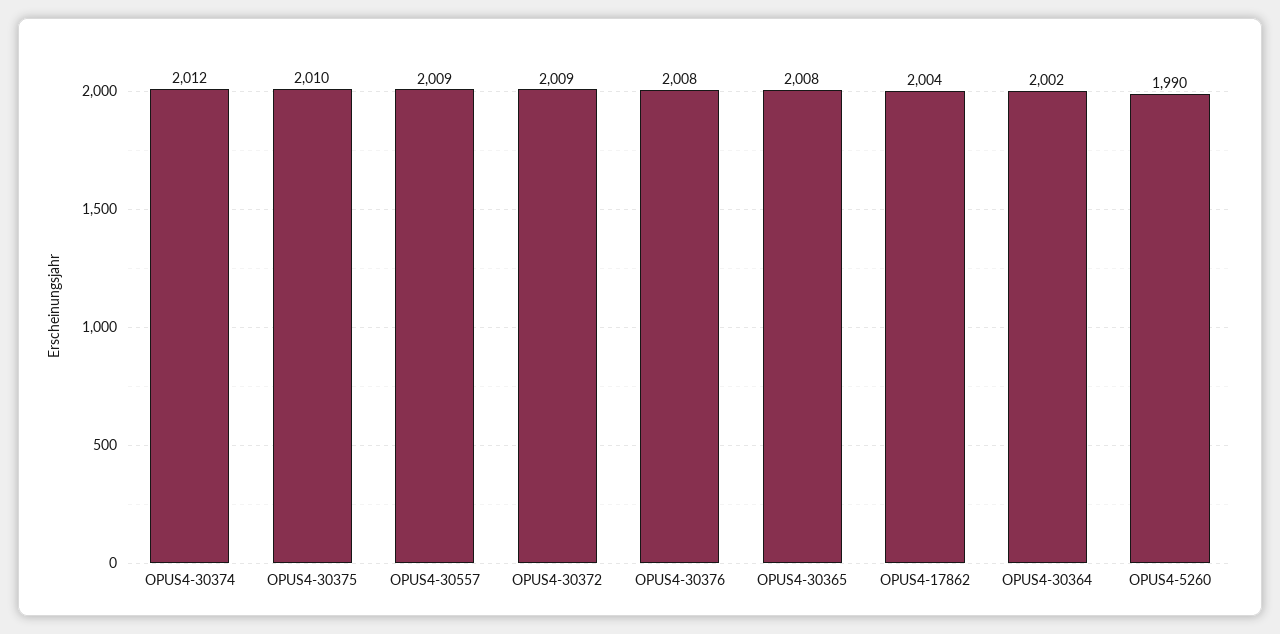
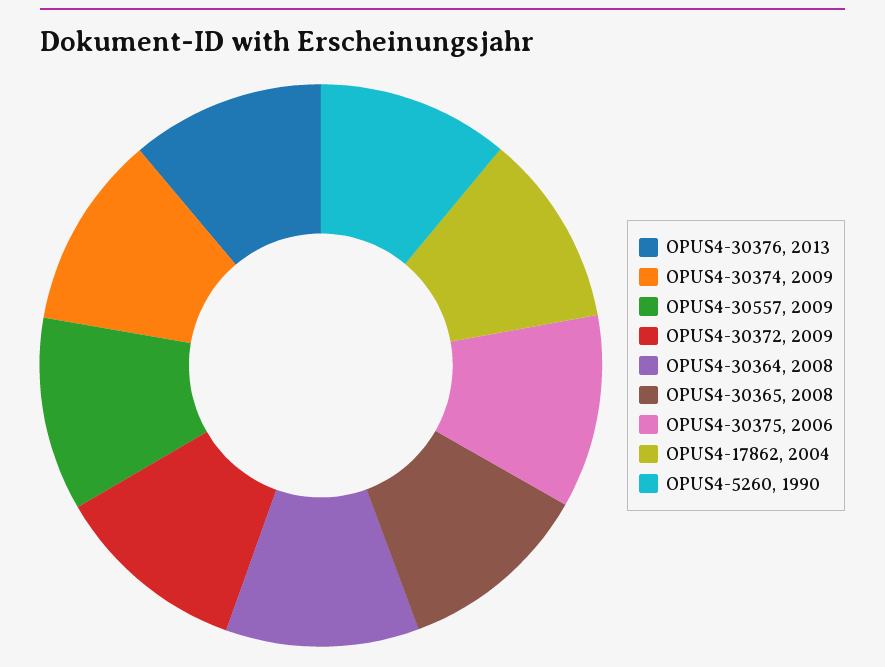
  {
-   "OPUS4-30374": 2012,
+   "OPUS4-30374": 2009,
-   "OPUS4-30375": 2010,
+   "OPUS4-30375": 2006,
    "OPUS4-30557": 2009,
    "OPUS4-30372": 2009,
-   "OPUS4-30376": 2008,
+   "OPUS4-30376": 2013,
    "OPUS4-30365": 2008,
    "OPUS4-17862": 2004,
-   "OPUS4-30364": 2002,
+   "OPUS4-30364": 2008,
    "OPUS4-5260": 1990
  }

